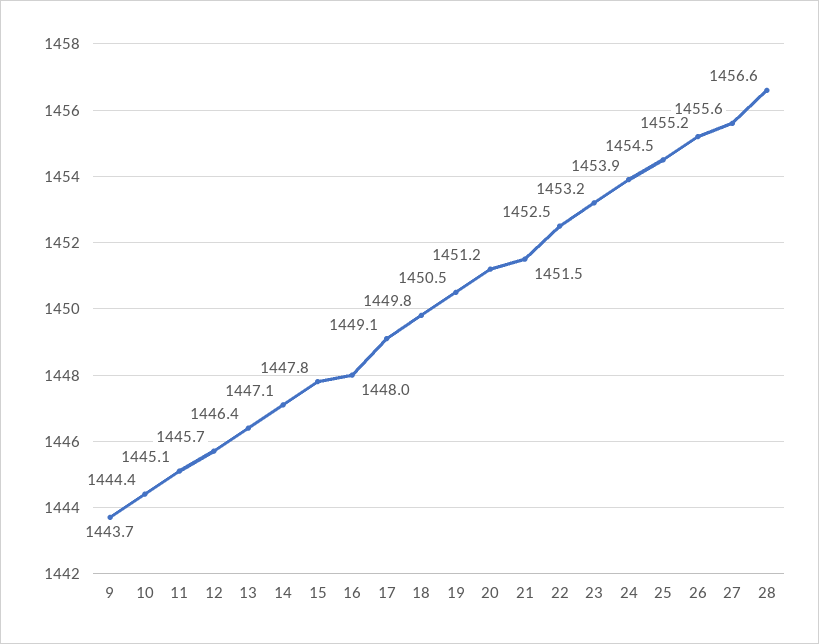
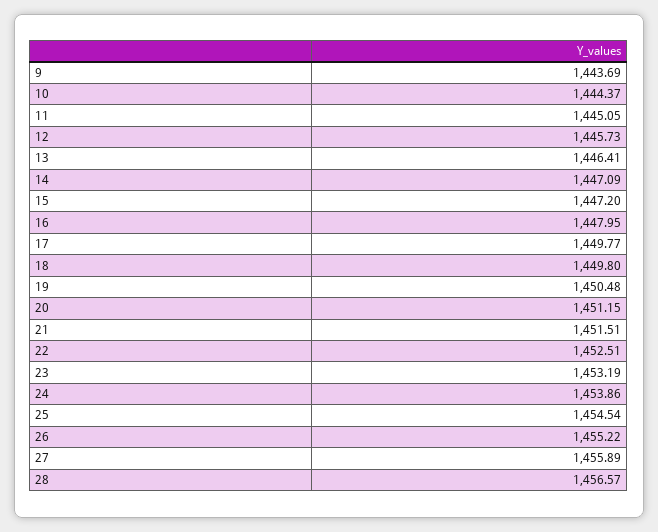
  {
    "9": 1443.69,
    "10": 1444.37,
    "11": 1445.05,
    "12": 1445.73,
    "13": 1446.41,
    "14": 1447.09,
-   "15": 1447.8,
+   "15": 1447.2,
    "16": 1447.95,
-   "17": 1449.1,
+   "17": 1449.77,
    "18": 1449.8,
    "19": 1450.48,
    "20": 1451.15,
    "21": 1451.51,
    "22": 1452.51,
    "23": 1453.19,
    "24": 1453.86,
    "25": 1454.54,
    "26": 1455.22,
-   "27": 1455.6,
+   "27": 1455.89,
    "28": 1456.57
  }

